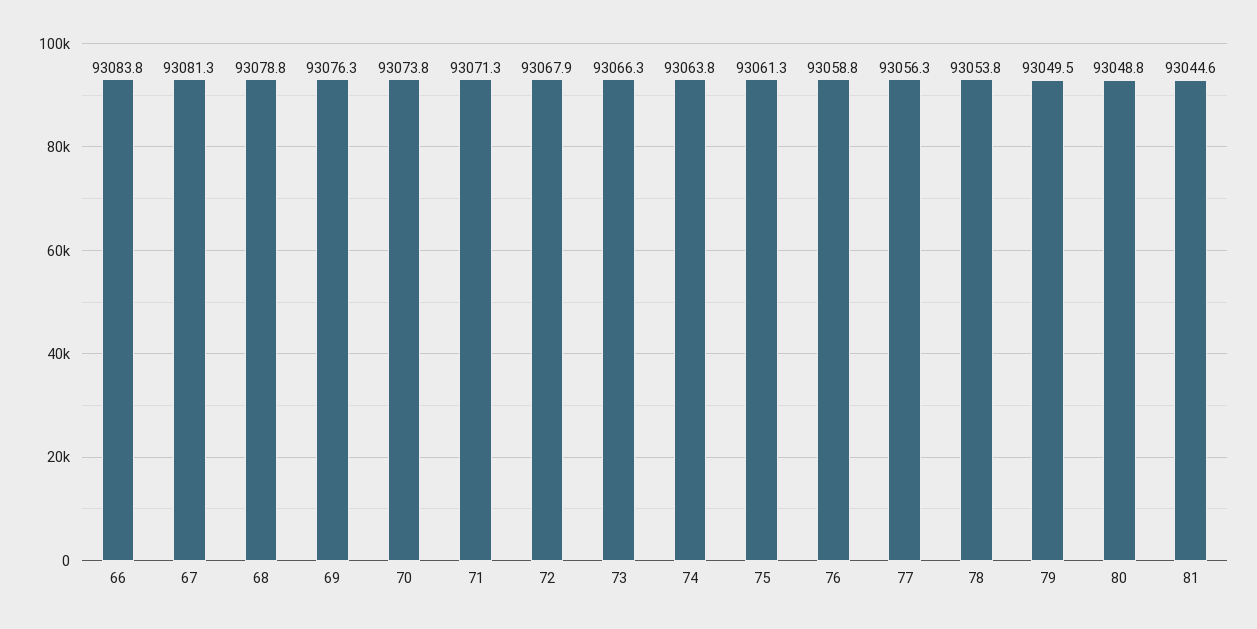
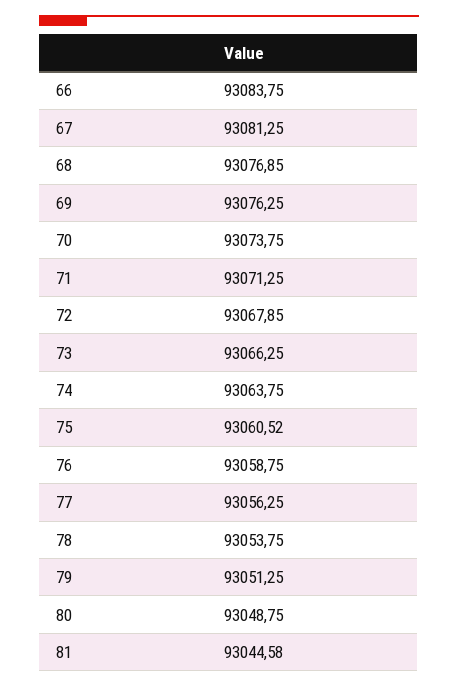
  {
    "66": 93083.75,
    "67": 93081.25,
-   "68": 93078.8,
+   "68": 93076.85,
    "69": 93076.25,
    "70": 93073.75,
    "71": 93071.25,
    "72": 93067.85,
    "73": 93066.25,
    "74": 93063.75,
-   "75": 93061.3,
+   "75": 93060.52,
    "76": 93058.75,
    "77": 93056.25,
    "78": 93053.75,
-   "79": 93049.5,
+   "79": 93051.25,
    "80": 93048.75,
    "81": 93044.58
  }

